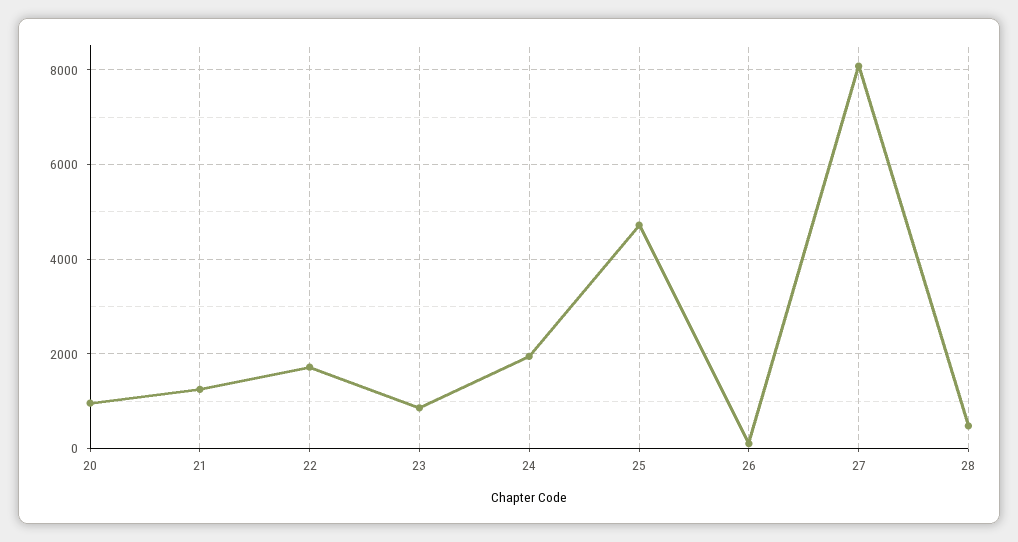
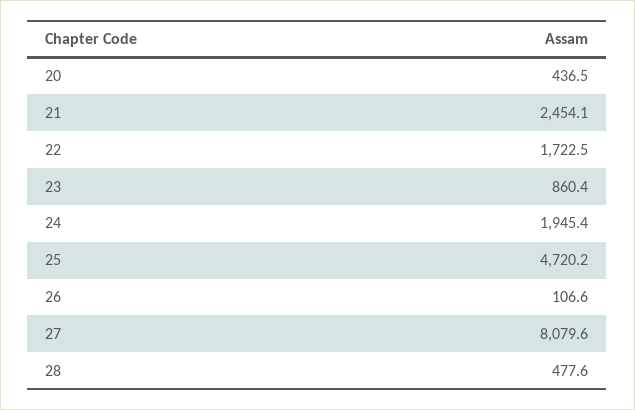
  {
-   "20": 1000,
+   "20": 436.5,
-   "21": 1200,
+   "21": 2454.1,
    "22": 1722.5,
    "23": 860.4,
    "24": 1945.4,
    "25": 4720.2,
    "26": 106.6,
    "27": 8079.6,
    "28": 477.6
  }

